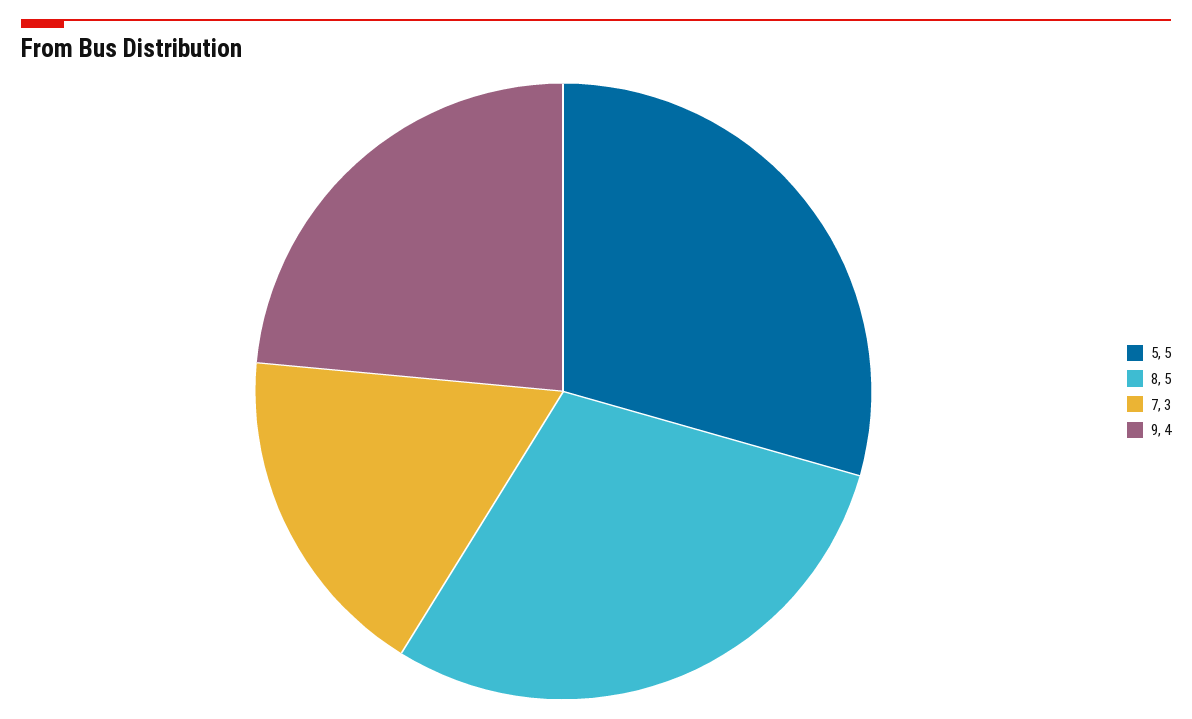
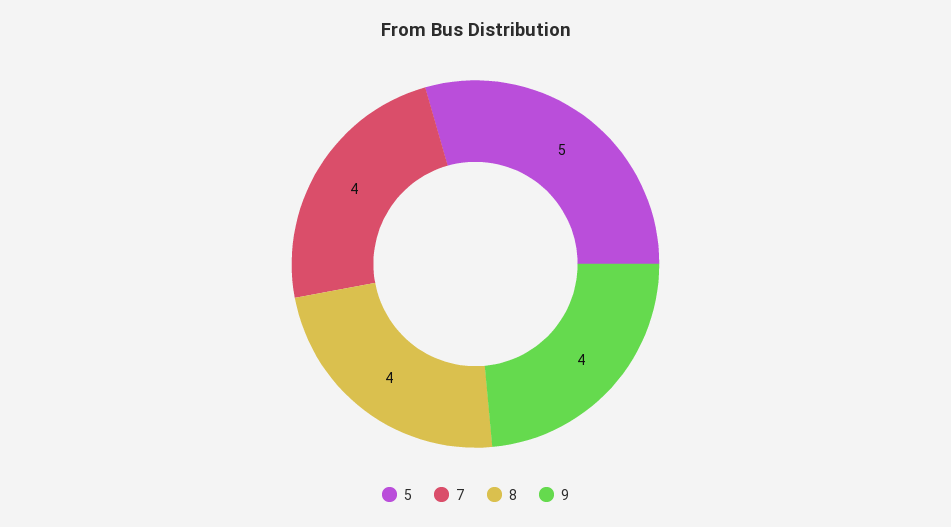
  {
    "5": 5,
-   "8": 5,
+   "8": 4,
-   "7": 3,
+   "7": 4,
    "9": 4
  }

